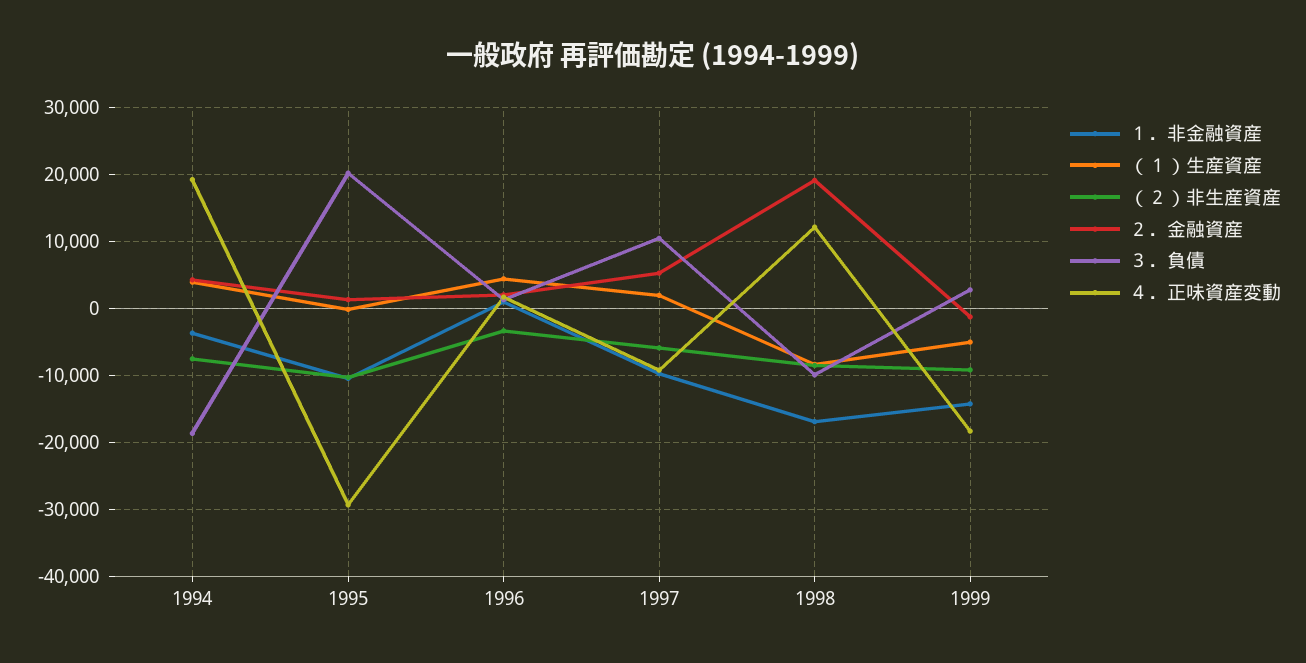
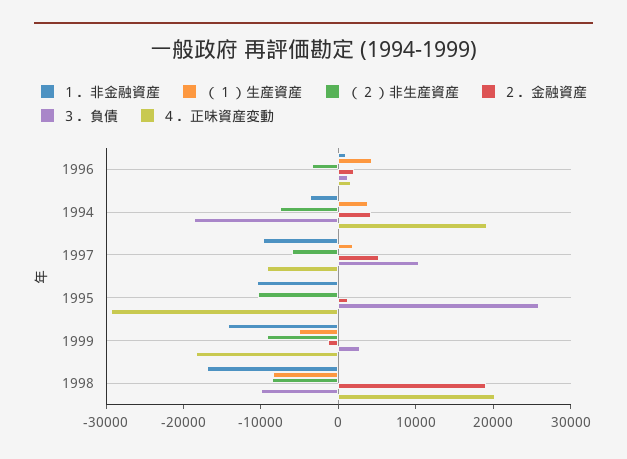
  {
    "１．非金融資産": {
      "1994": -4000,
      "1995": -11000,
      "1996": 1000,
      "1997": -10000,
      "1998": -17000,
      "1999": -14000
    },
    "（１）生産資産": {
      "1994": 4000,
      "1995": 0,
      "1996": 4000,
      "1997": 2000,
      "1998": -8000,
      "1999": -5000
    },
    "（２）非生産資産": {
      "1994": -8000,
      "1995": -10000,
      "1996": -3000,
      "1997": -6000,
      "1998": -9000,
      "1999": -9000
    },
    "２．金融資産": {
      "1994": 4000,
      "1995": 1000,
      "1996": 2000,
      "1997": 5000,
      "1998": 19000,
      "1999": -1000
    },
    "３．負債": {
      "1994": -19000,
-     "1995": 20000,
+     "1995": 26000,
      "1996": 1000,
      "1997": 10000,
      "1998": -10000,
      "1999": 3000
    },
    "４．正味資産変動": {
      "1994": 19000,
      "1995": -29000,
      "1996": 2000,
      "1997": -9000,
-     "1998": 12000,
+     "1998": 20000,
      "1999": -18000
    }
  }

